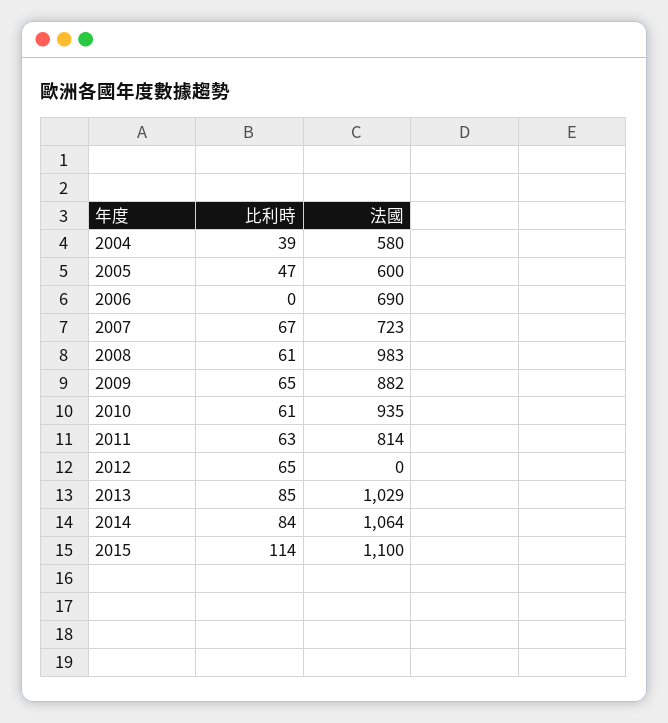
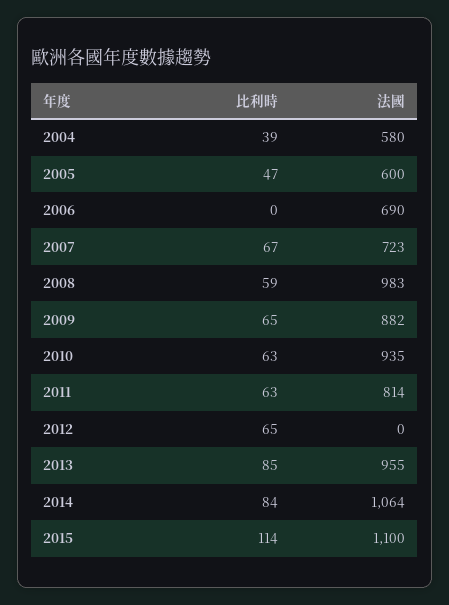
  {
    "比利時": {
      "2004": 39,
      "2005": 47,
      "2006": 0,
      "2007": 67,
-     "2008": 61,
+     "2008": 59,
      "2009": 65,
-     "2010": 61,
+     "2010": 63,
      "2011": 63,
      "2012": 65,
      "2013": 85,
      "2014": 84,
      "2015": 114
    },
    "法國": {
      "2004": 580,
      "2005": 600,
      "2006": 690,
      "2007": 723,
      "2008": 983,
      "2009": 882,
      "2010": 935,
      "2011": 814,
      "2012": 0,
-     "2013": 1029,
+     "2013": 955,
      "2014": 1064,
      "2015": 1100
    }
  }

